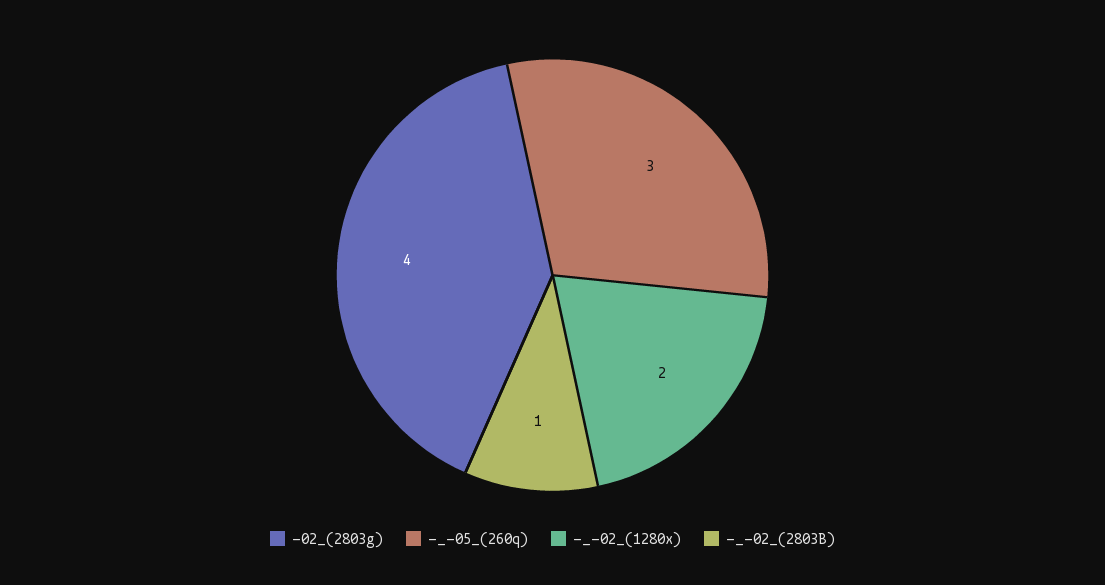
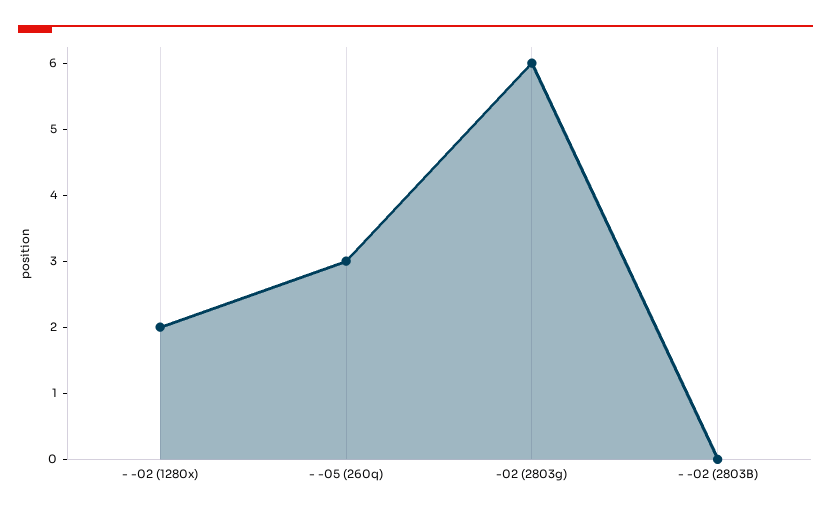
  {
-   "-02_(2803g)": 4,
+   "-02_(2803g)": 6,
    "-_-05_(260q)": 3,
    "-_-02_(1280x)": 2,
-   "-_-02_(2803B)": 1
+   "-_-02_(2803B)": 0
  }

